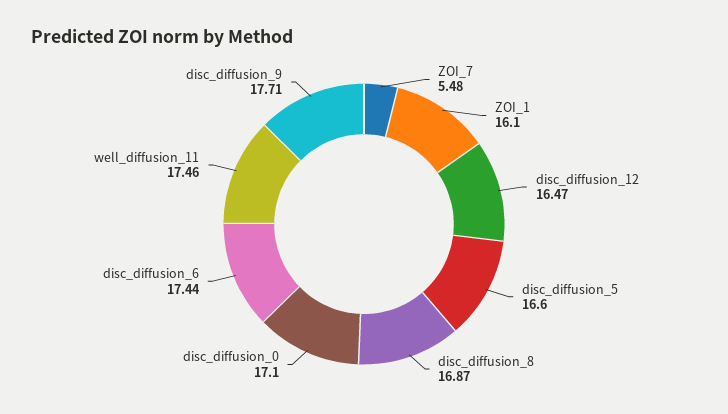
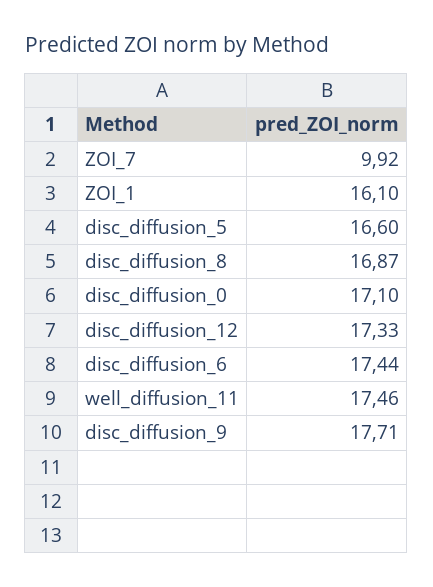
  {
-   "ZOI_7": 5.48,
+   "ZOI_7": 9.92,
    "ZOI_1": 16.1,
-   "disc_diffusion_12": 16.47,
+   "disc_diffusion_12": 17.33,
    "disc_diffusion_5": 16.6,
    "disc_diffusion_8": 16.87,
    "disc_diffusion_0": 17.1,
    "disc_diffusion_6": 17.44,
    "well_diffusion_11": 17.46,
    "disc_diffusion_9": 17.71
  }

